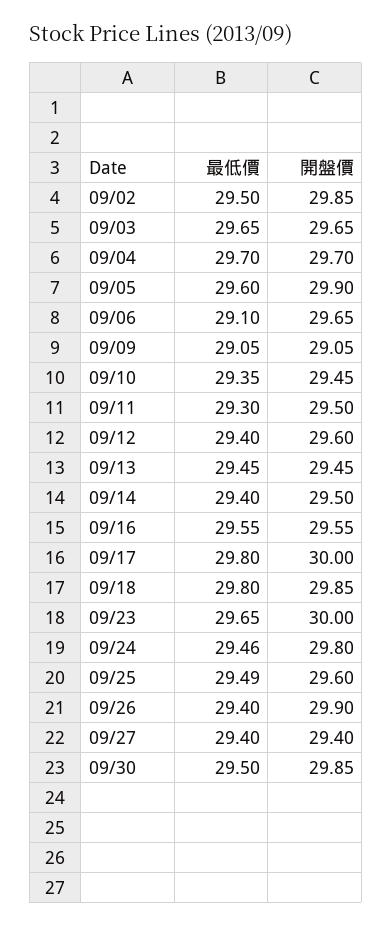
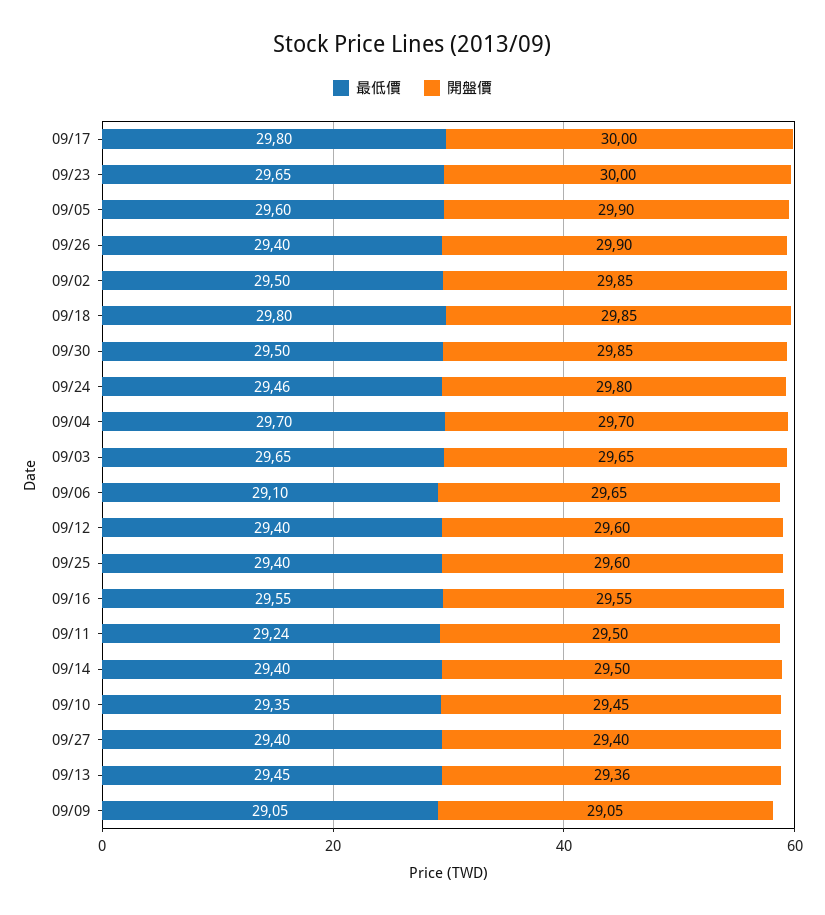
  {
    "最低價": {
      "09/02": 29.5,
      "09/03": 29.65,
      "09/04": 29.7,
      "09/05": 29.6,
      "09/06": 29.1,
      "09/09": 29.05,
      "09/10": 29.35,
-     "09/11": 29.3,
+     "09/11": 29.24,
      "09/12": 29.4,
      "09/13": 29.45,
      "09/14": 29.4,
      "09/16": 29.55,
      "09/17": 29.8,
      "09/18": 29.8,
      "09/23": 29.65,
      "09/24": 29.46,
-     "09/25": 29.49,
+     "09/25": 29.4,
      "09/26": 29.4,
      "09/27": 29.4,
      "09/30": 29.5
    },
    "開盤價": {
      "09/02": 29.85,
      "09/03": 29.65,
      "09/04": 29.7,
      "09/05": 29.9,
      "09/06": 29.65,
      "09/09": 29.05,
      "09/10": 29.45,
      "09/11": 29.5,
      "09/12": 29.6,
-     "09/13": 29.45,
+     "09/13": 29.36,
      "09/14": 29.5,
      "09/16": 29.55,
      "09/17": 30,
      "09/18": 29.85,
      "09/23": 30,
      "09/24": 29.8,
      "09/25": 29.6,
      "09/26": 29.9,
      "09/27": 29.4,
      "09/30": 29.85
    }
  }

